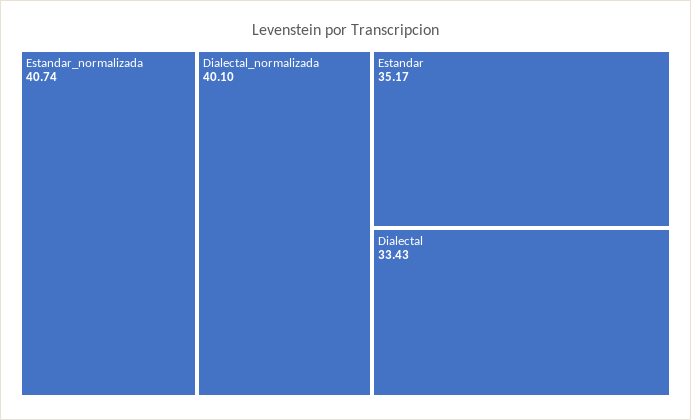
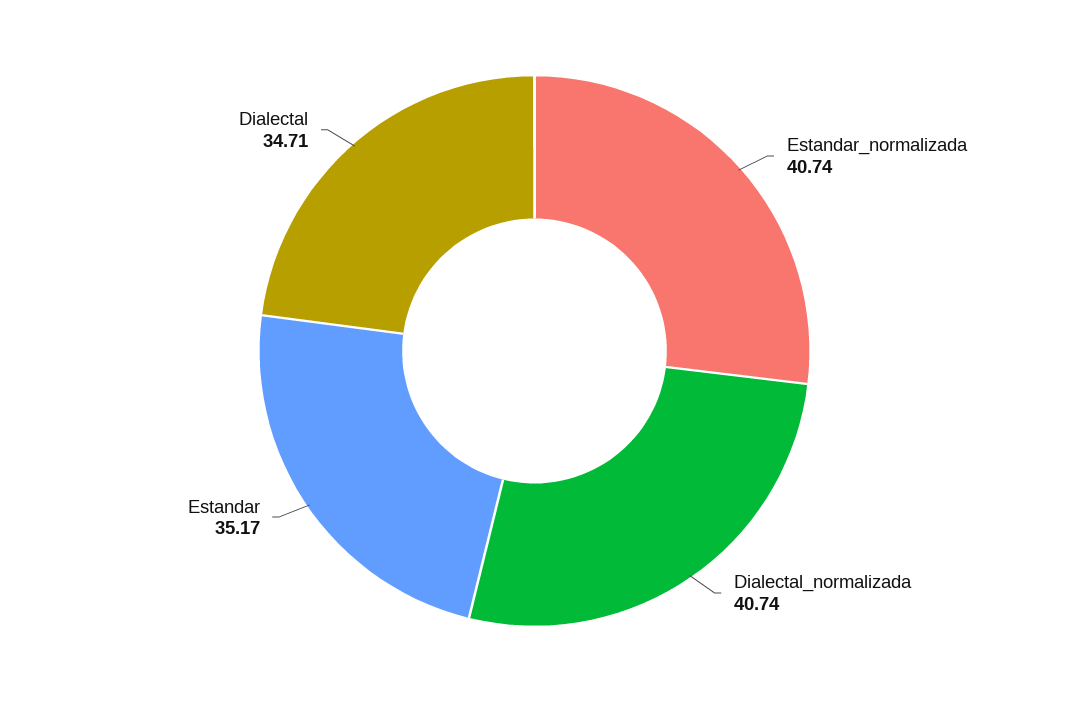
  {
    "Estandar_normalizada": 40.74,
-   "Dialectal_normalizada": 40.1,
+   "Dialectal_normalizada": 40.74,
    "Estandar": 35.17,
-   "Dialectal": 33.43
+   "Dialectal": 34.71
  }

